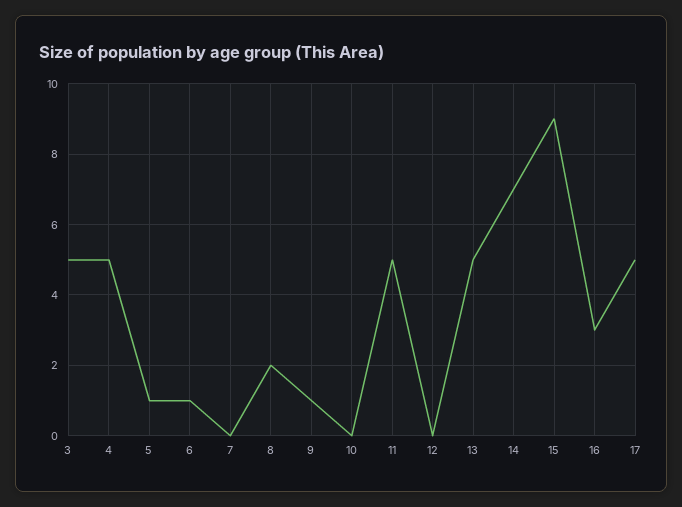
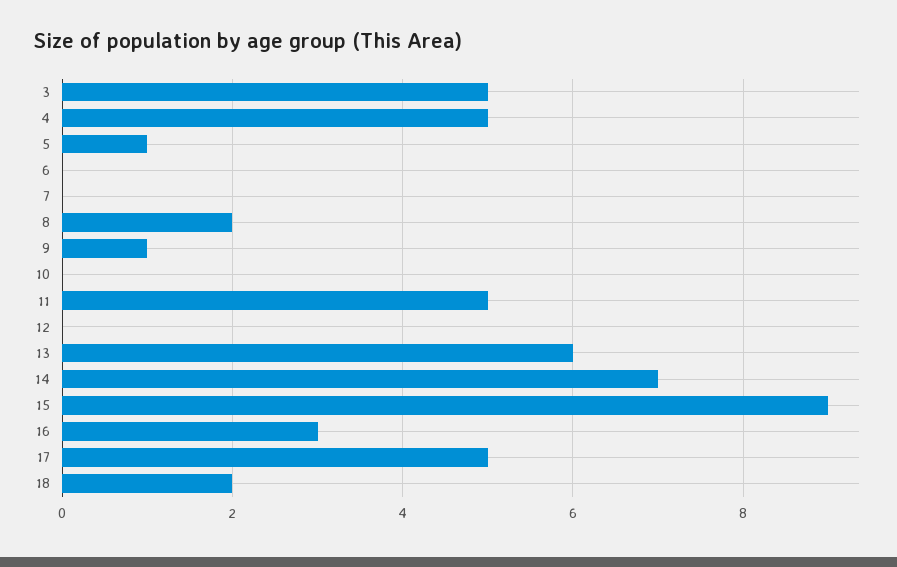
  {
    "3": 5,
    "4": 5,
    "5": 1,
-   "6": 1,
+   "6": 0,
    "7": 0,
    "8": 2,
    "9": 1,
    "10": 0,
    "11": 5,
    "12": 0,
-   "13": 5,
+   "13": 6,
    "14": 7,
    "15": 9,
    "16": 3,
-   "17": 5
+   "17": 5,
+   "18": 2
  }

